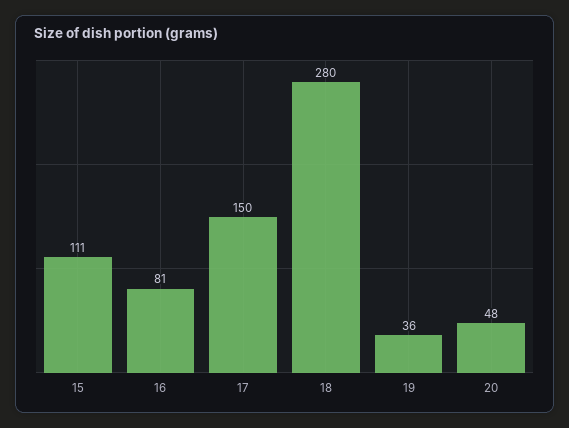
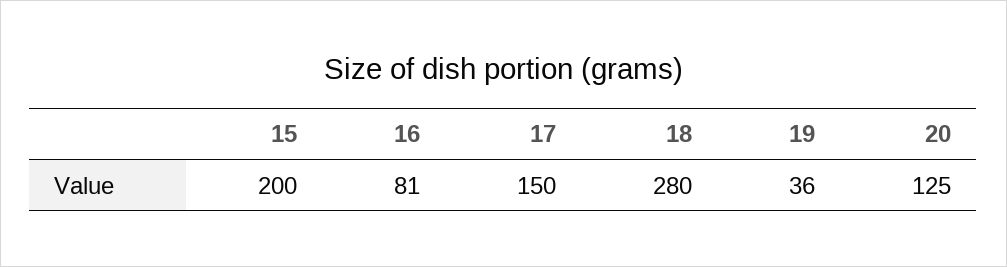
  {
-   "15": 111,
+   "15": 200,
    "16": 81,
    "17": 150,
    "18": 280,
    "19": 36,
-   "20": 48
+   "20": 125
  }

